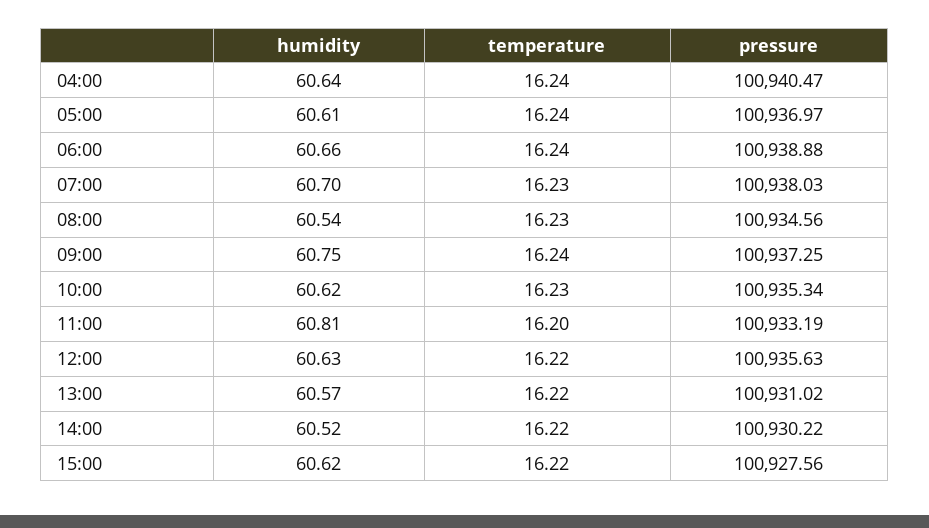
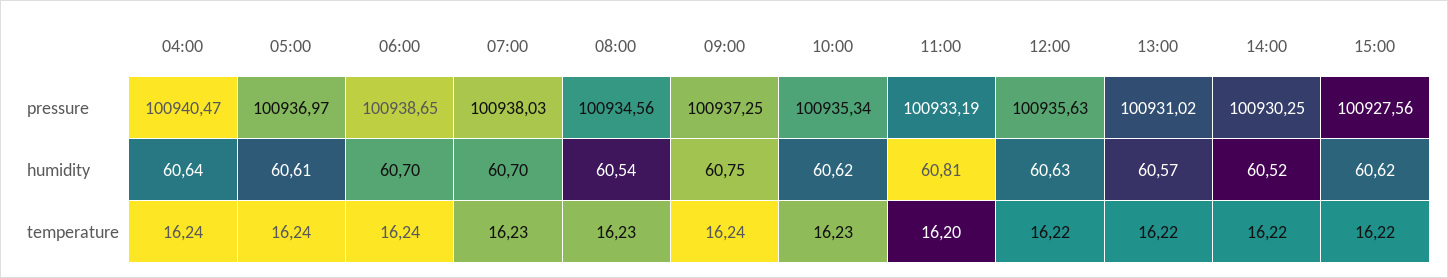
  {
    "humidity": {
      "04:00": 60.64,
      "05:00": 60.61,
-     "06:00": 60.66,
+     "06:00": 60.7,
      "07:00": 60.7,
      "08:00": 60.54,
      "09:00": 60.75,
      "10:00": 60.62,
      "11:00": 60.81,
      "12:00": 60.63,
      "13:00": 60.57,
      "14:00": 60.52,
      "15:00": 60.62
    },
    "temperature": {
      "04:00": 16.24,
      "05:00": 16.24,
      "06:00": 16.24,
      "07:00": 16.23,
      "08:00": 16.23,
      "09:00": 16.24,
      "10:00": 16.23,
      "11:00": 16.2,
      "12:00": 16.22,
      "13:00": 16.22,
      "14:00": 16.22,
      "15:00": 16.22
    },
    "pressure": {
      "04:00": 100940.47,
      "05:00": 100936.97,
-     "06:00": 100938.88,
+     "06:00": 100938.65,
      "07:00": 100938.03,
      "08:00": 100934.56,
      "09:00": 100937.25,
      "10:00": 100935.34,
      "11:00": 100933.19,
      "12:00": 100935.63,
      "13:00": 100931.02,
-     "14:00": 100930.22,
+     "14:00": 100930.25,
      "15:00": 100927.56
    }
  }

